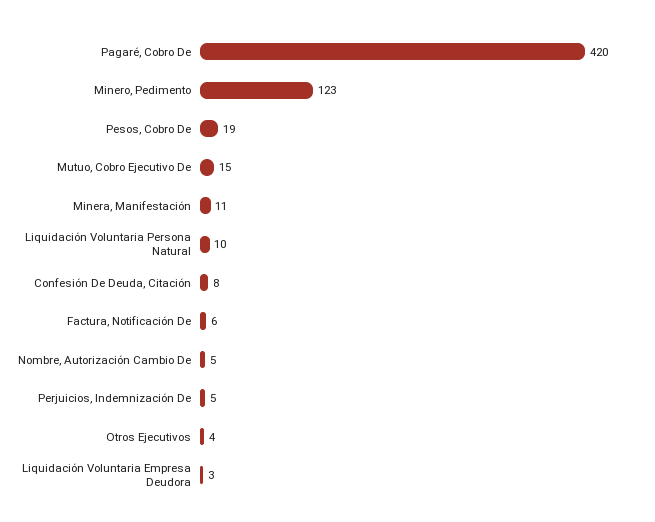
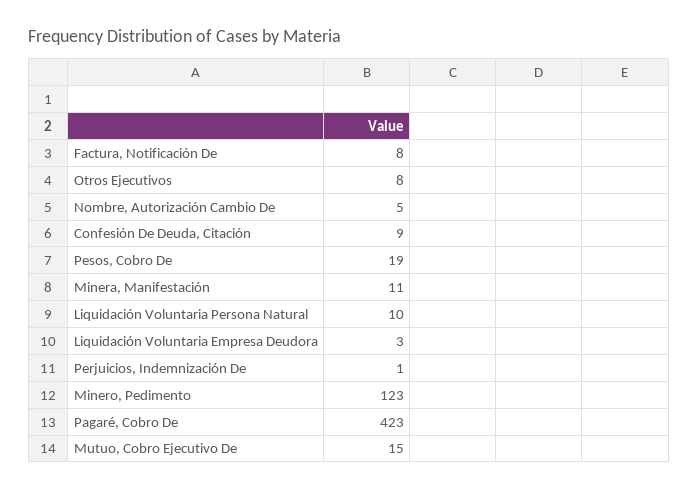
  {
-   "Pagaré, Cobro De": 420,
+   "Pagaré, Cobro De": 423,
    "Minero, Pedimento": 123,
    "Pesos, Cobro De": 19,
    "Mutuo, Cobro Ejecutivo De": 15,
    "Minera, Manifestación": 11,
    "Liquidación Voluntaria Persona Natural": 10,
-   "Confesión De Deuda, Citación": 8,
+   "Confesión De Deuda, Citación": 9,
-   "Factura, Notificación De": 6,
+   "Factura, Notificación De": 8,
    "Nombre, Autorización Cambio De": 5,
-   "Perjuicios, Indemnización De": 5,
+   "Perjuicios, Indemnización De": 1,
-   "Otros Ejecutivos": 4,
+   "Otros Ejecutivos": 8,
    "Liquidación Voluntaria Empresa Deudora": 3
  }

